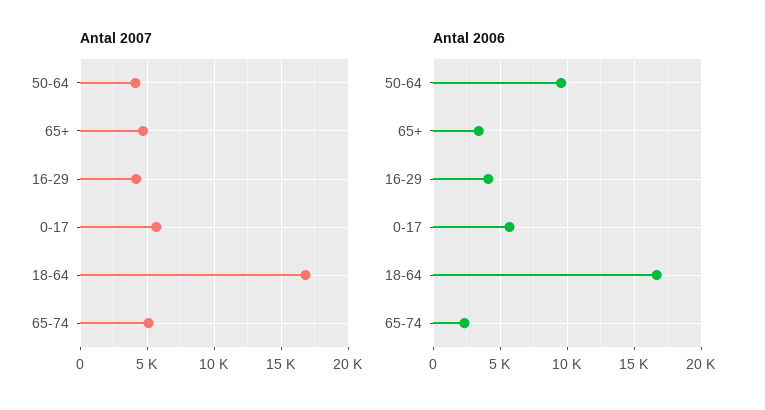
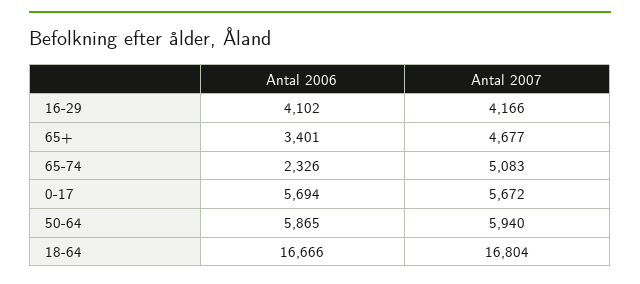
  {
    "Antal 2007": {
-     "50-64": 4000,
+     "50-64": 5940,
      "65+": 4677,
      "16-29": 4166,
      "0-17": 5672,
      "18-64": 16804,
      "65-74": 5083
    },
    "Antal 2006": {
-     "50-64": 9500,
+     "50-64": 5865,
      "65+": 3401,
      "16-29": 4102,
      "0-17": 5694,
      "18-64": 16666,
      "65-74": 2326
    }
  }

